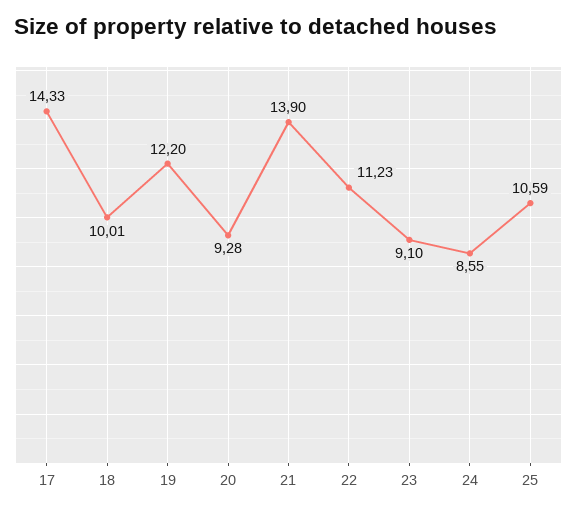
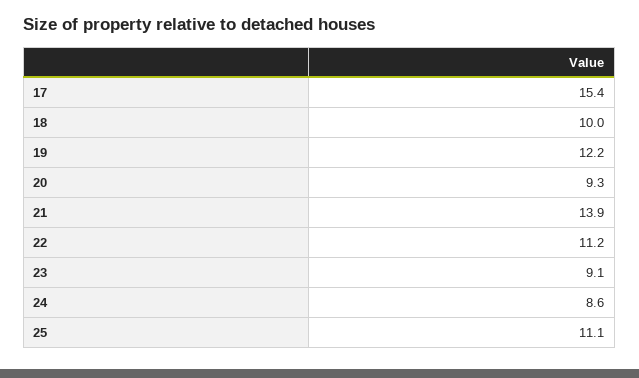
  {
-   "17": 14.33,
+   "17": 15.4,
    "18": 10.01,
    "19": 12.2,
    "20": 9.28,
    "21": 13.9,
    "22": 11.23,
    "23": 9.1,
    "24": 8.55,
-   "25": 10.59
+   "25": 11.1
  }

